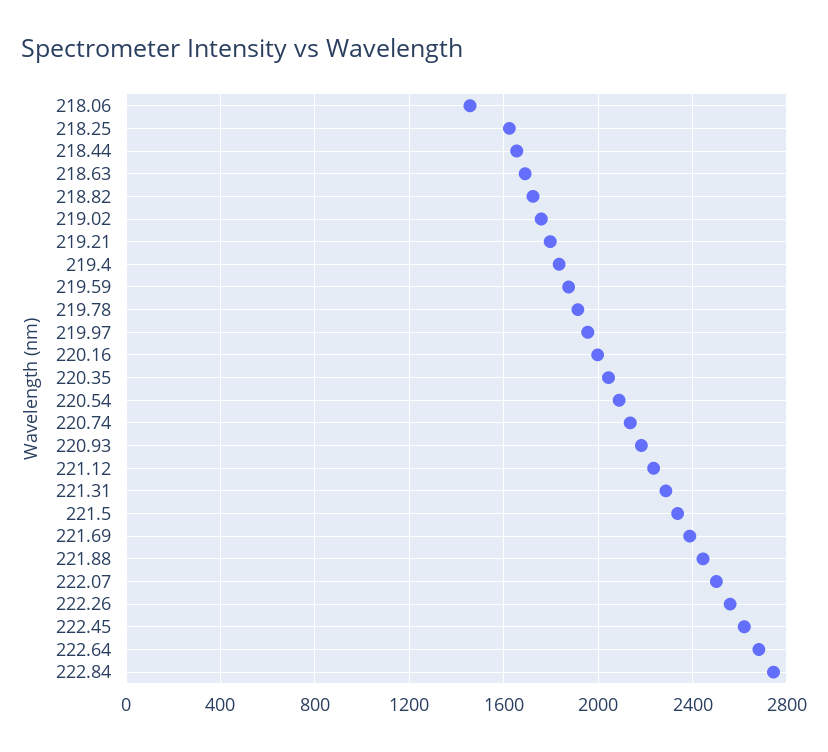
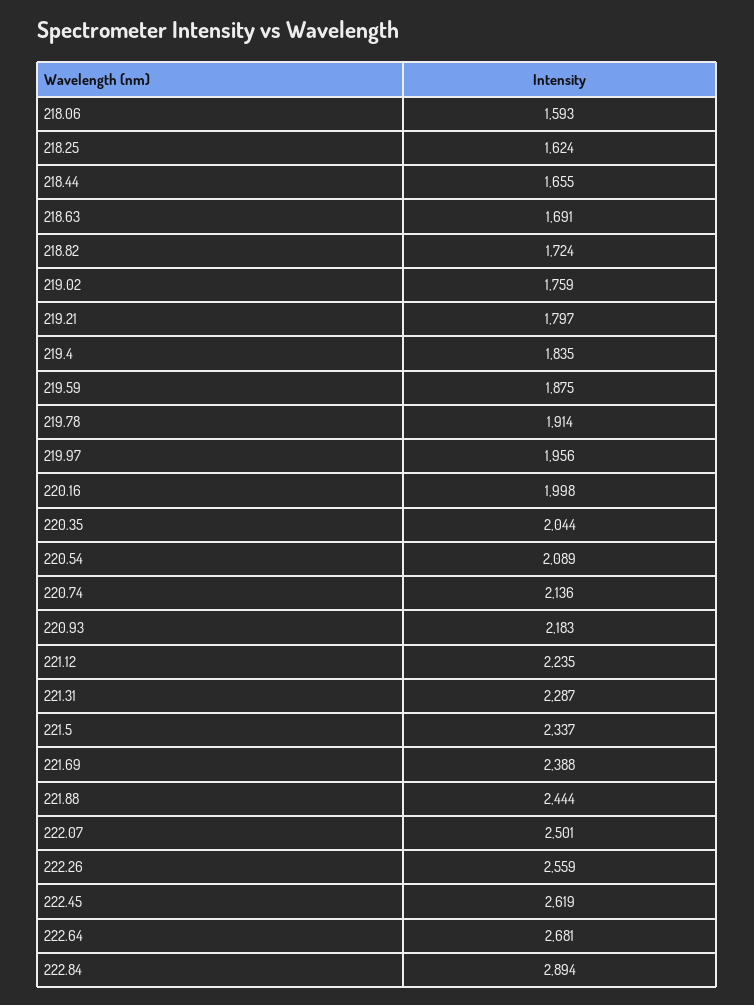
  {
-   "218.06": 1450,
+   "218.06": 1593,
    "218.25": 1624,
    "218.44": 1655,
    "218.63": 1691,
    "218.82": 1724,
    "219.02": 1759,
    "219.21": 1797,
    "219.4": 1835,
    "219.59": 1875,
    "219.78": 1914,
    "219.97": 1956,
    "220.16": 1998,
    "220.35": 2044,
    "220.54": 2089,
    "220.74": 2136,
    "220.93": 2183,
    "221.12": 2235,
    "221.31": 2287,
    "221.5": 2337,
    "221.69": 2388,
    "221.88": 2444,
    "222.07": 2501,
    "222.26": 2559,
    "222.45": 2619,
    "222.64": 2681,
-   "222.84": 2750
+   "222.84": 2894
  }

